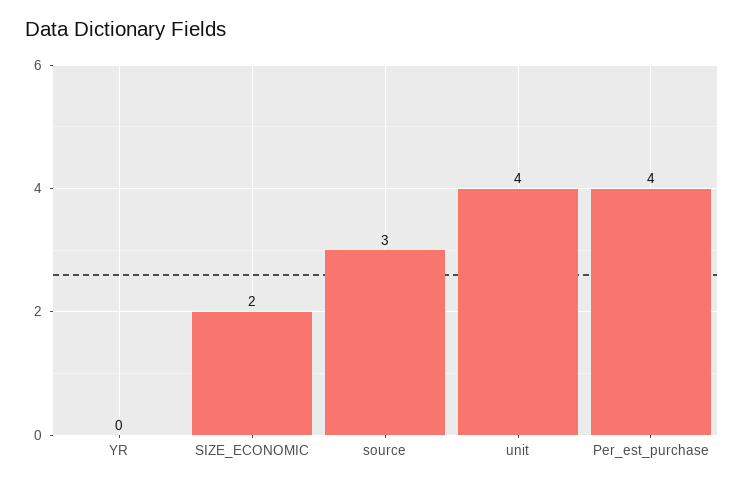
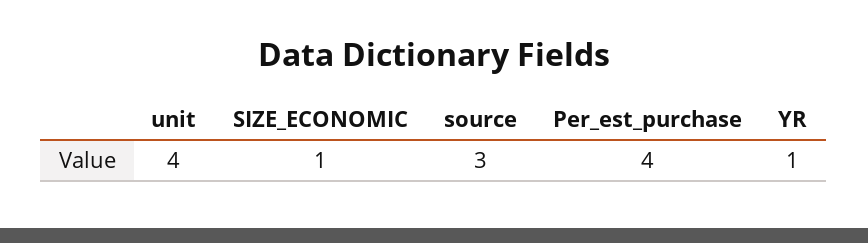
  {
-   "YR": 0,
+   "YR": 1,
-   "SIZE_ECONOMIC": 2,
+   "SIZE_ECONOMIC": 1,
    "source": 3,
    "unit": 4,
    "Per_est_purchase": 4
  }

